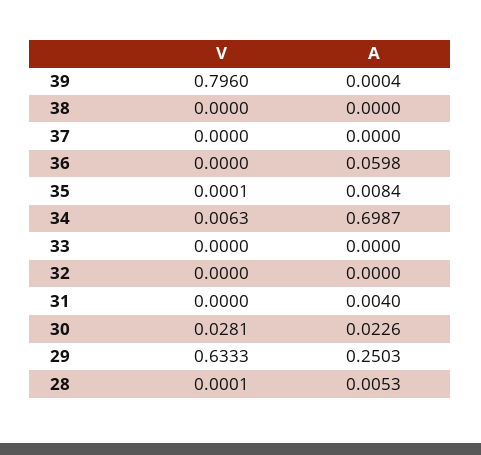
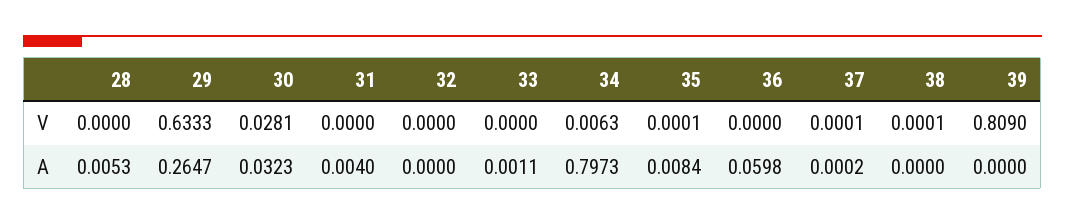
  {
    "V": {
-     "39": 0.796,
+     "39": 0.809,
-     "38": 0,
+     "38": 0.0001,
-     "37": 0,
+     "37": 0.0001,
      "36": 0,
      "35": 0.0001,
      "34": 0.0063,
      "33": 0,
      "32": 0,
      "31": 0,
      "30": 0.0281,
      "29": 0.6333,
-     "28": 0.0001
+     "28": 0
    },
    "A": {
-     "39": 0.0004,
+     "39": 0,
      "38": 0,
-     "37": 0,
+     "37": 0.0002,
      "36": 0.0598,
      "35": 0.0084,
-     "34": 0.6987,
+     "34": 0.7973,
-     "33": 0,
+     "33": 0.0011,
      "32": 0,
      "31": 0.004,
-     "30": 0.0226,
+     "30": 0.0323,
-     "29": 0.2503,
+     "29": 0.2647,
      "28": 0.0053
    }
  }

